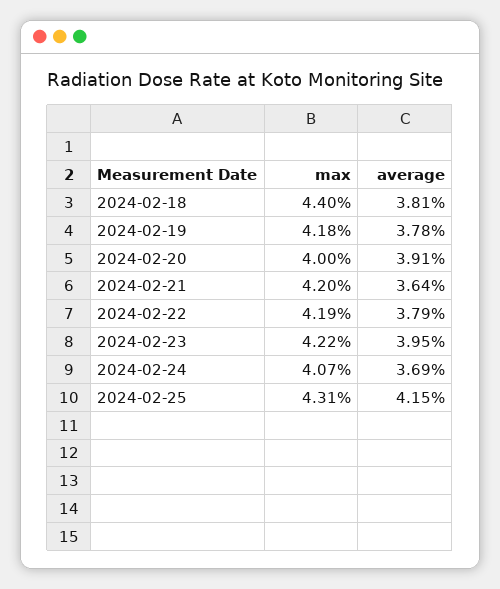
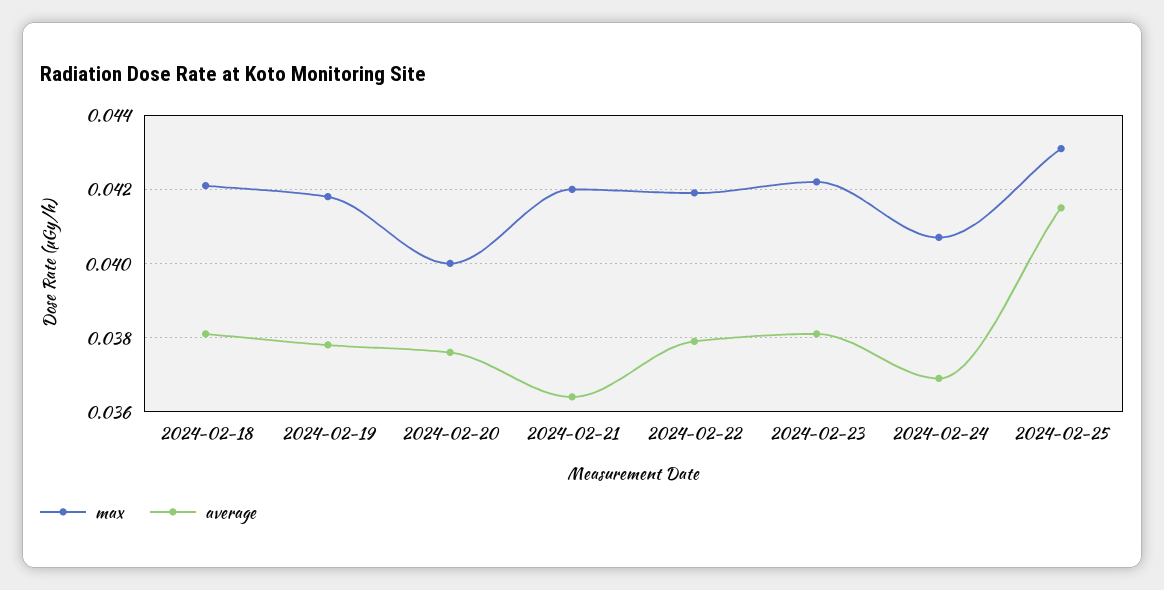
  {
    "max": {
-     "2024-02-18": 0.044,
+     "2024-02-18": 0.042,
      "2024-02-19": 0.0418,
      "2024-02-20": 0.04,
      "2024-02-21": 0.042,
      "2024-02-22": 0.0419,
      "2024-02-23": 0.0422,
      "2024-02-24": 0.0407,
      "2024-02-25": 0.0431
    },
    "average": {
      "2024-02-18": 0.0381,
      "2024-02-19": 0.0378,
-     "2024-02-20": 0.0391,
+     "2024-02-20": 0.0375,
      "2024-02-21": 0.0364,
      "2024-02-22": 0.0379,
-     "2024-02-23": 0.0395,
+     "2024-02-23": 0.038,
      "2024-02-24": 0.0369,
      "2024-02-25": 0.0415
    }
  }

